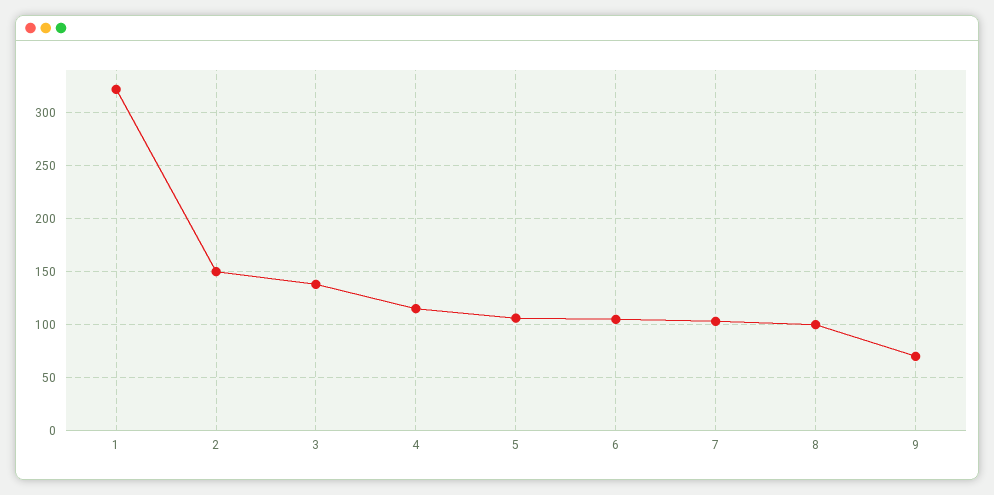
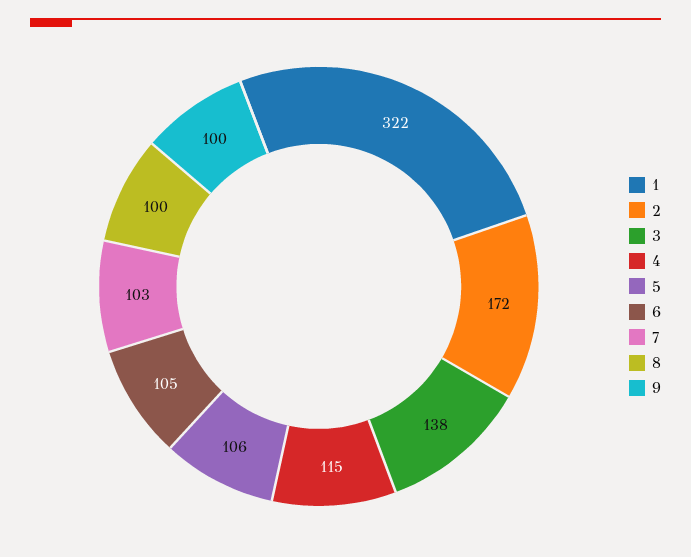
  {
    "1": 322,
-   "2": 150,
+   "2": 172,
    "3": 138,
    "4": 115,
    "5": 106,
    "6": 105,
    "7": 103,
    "8": 100,
-   "9": 70
+   "9": 100
  }

